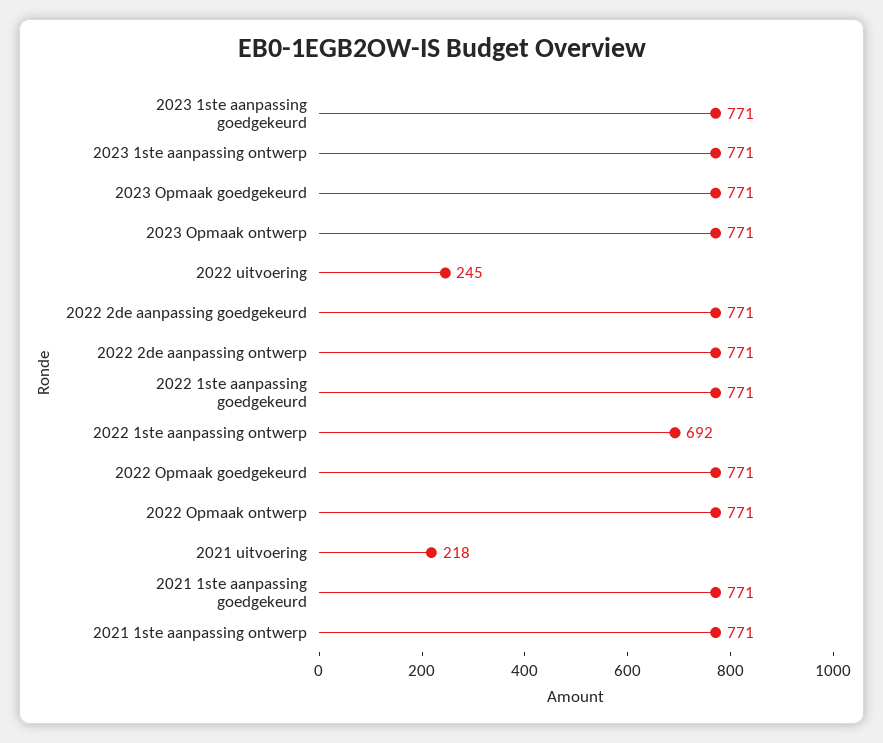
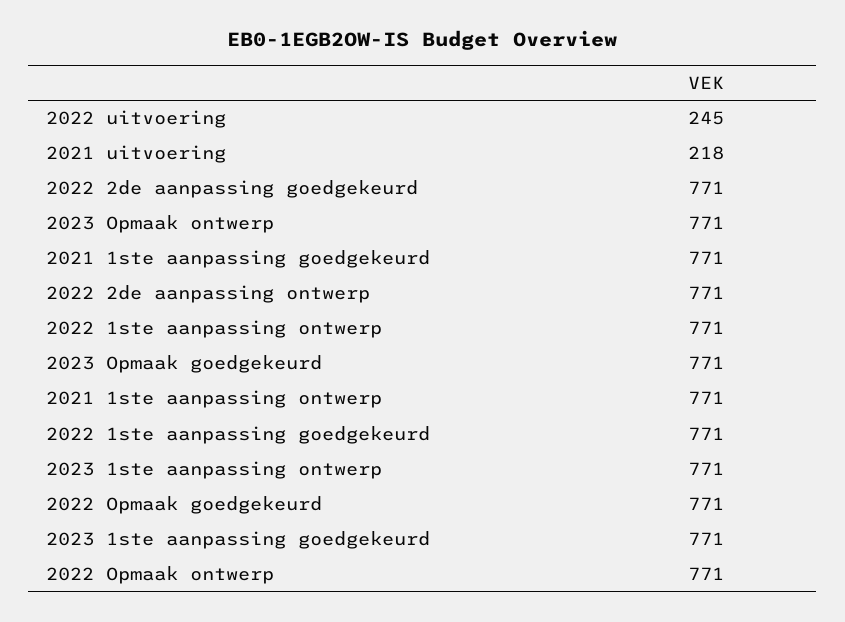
  {
    "2023 1ste aanpassing goedgekeurd": 771,
    "2023 1ste aanpassing ontwerp": 771,
    "2023 Opmaak goedgekeurd": 771,
    "2023 Opmaak ontwerp": 771,
    "2022 uitvoering": 245,
    "2022 2de aanpassing goedgekeurd": 771,
    "2022 2de aanpassing ontwerp": 771,
    "2022 1ste aanpassing goedgekeurd": 771,
-   "2022 1ste aanpassing ontwerp": 692,
+   "2022 1ste aanpassing ontwerp": 771,
    "2022 Opmaak goedgekeurd": 771,
    "2022 Opmaak ontwerp": 771,
    "2021 uitvoering": 218,
    "2021 1ste aanpassing goedgekeurd": 771,
    "2021 1ste aanpassing ontwerp": 771
  }

